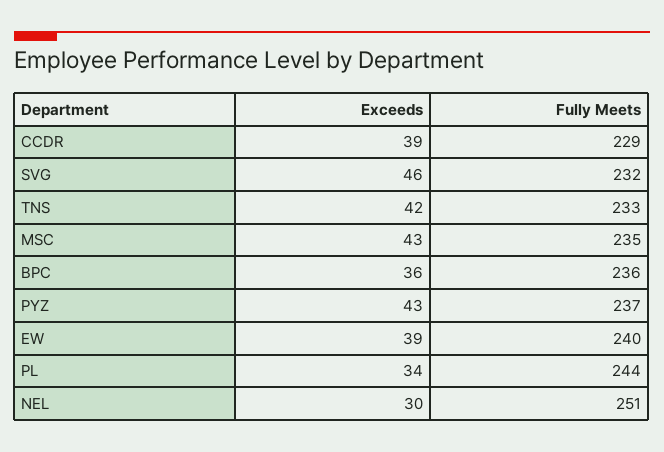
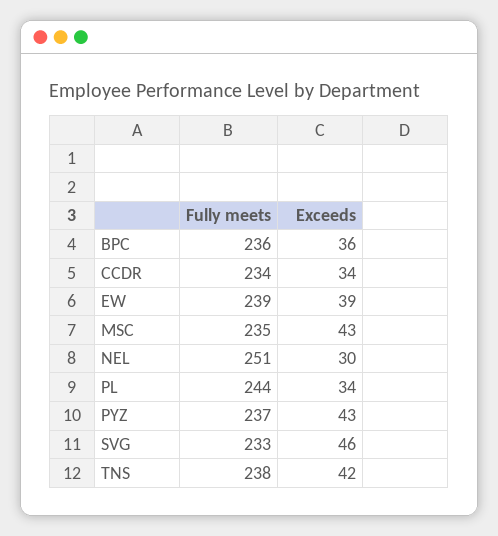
  {
    "Exceeds": {
-     "CCDR": 39,
+     "CCDR": 34,
      "SVG": 46,
      "TNS": 42,
      "MSC": 43,
      "BPC": 36,
      "PYZ": 43,
      "EW": 39,
      "PL": 34,
      "NEL": 30
    },
    "Fully Meets": {
-     "CCDR": 229,
+     "CCDR": 234,
-     "SVG": 232,
+     "SVG": 233,
-     "TNS": 233,
+     "TNS": 238,
      "MSC": 235,
      "BPC": 236,
      "PYZ": 237,
-     "EW": 240,
+     "EW": 239,
      "PL": 244,
      "NEL": 251
    }
  }

